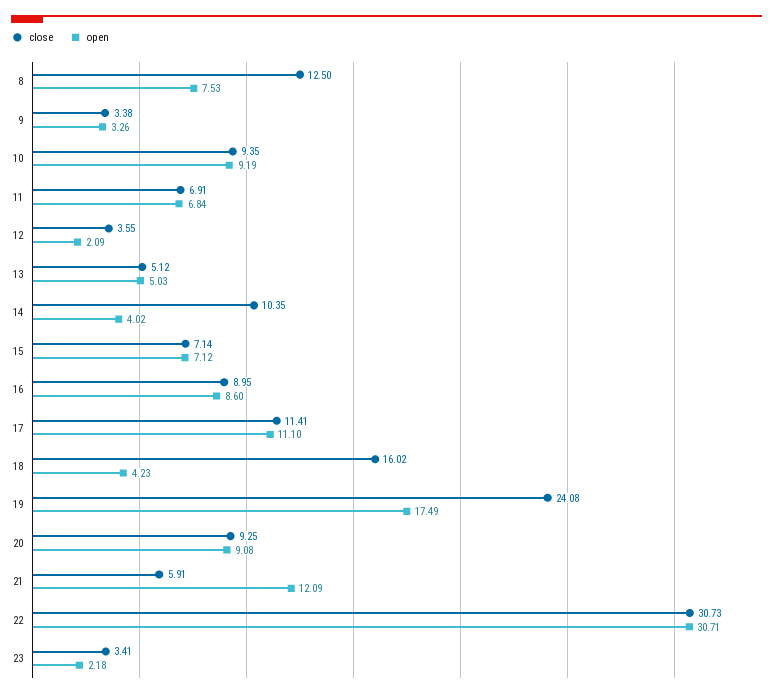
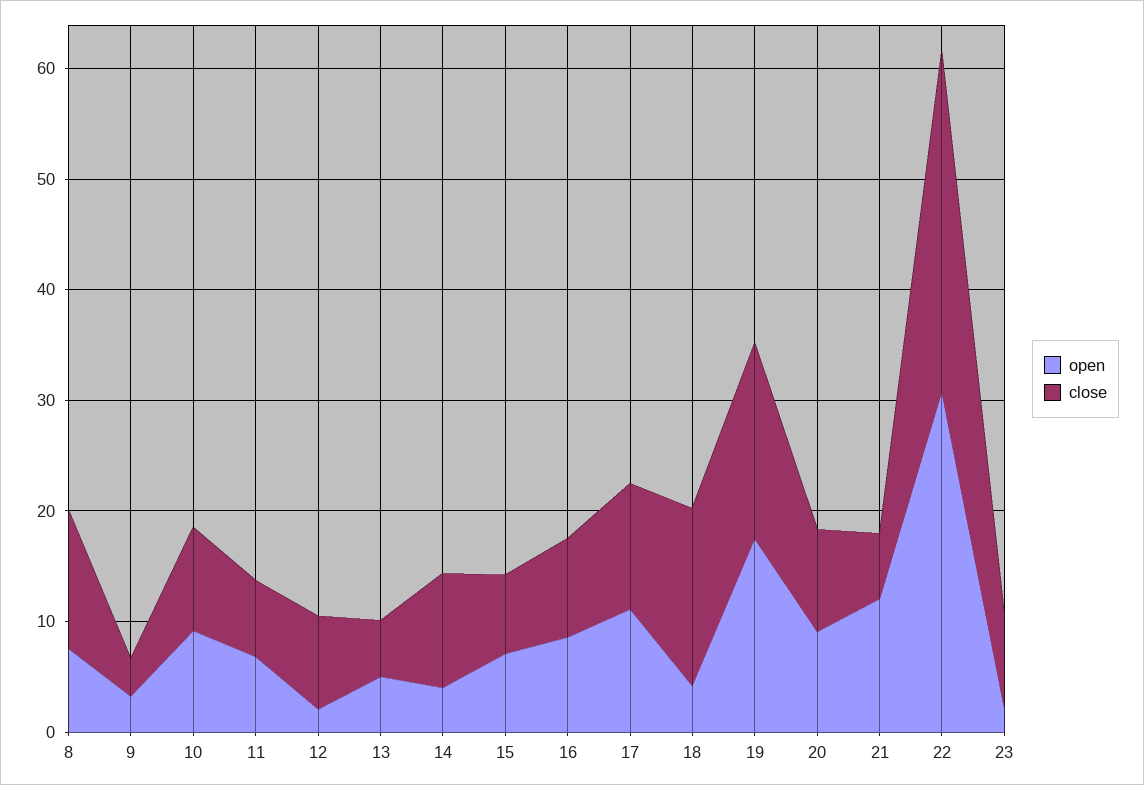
  {
    "close": {
      "8": 12.5,
      "9": 3.38,
      "10": 9.35,
      "11": 6.91,
-     "12": 3.55,
+     "12": 8,
      "13": 5.12,
      "14": 10.35,
      "15": 7.14,
      "16": 8.95,
      "17": 11.41,
      "18": 16.02,
-     "19": 24.08,
+     "19": 18,
      "20": 9.25,
      "21": 5.91,
      "22": 30.73,
-     "23": 3.41
+     "23": 8
    },
    "open": {
      "8": 7.53,
      "9": 3.26,
      "10": 9.19,
      "11": 6.84,
      "12": 2.09,
      "13": 5.03,
      "14": 4.02,
      "15": 7.12,
      "16": 8.6,
      "17": 11.1,
      "18": 4.23,
      "19": 17.49,
      "20": 9.08,
      "21": 12.09,
      "22": 30.71,
      "23": 2.18
    }
  }

